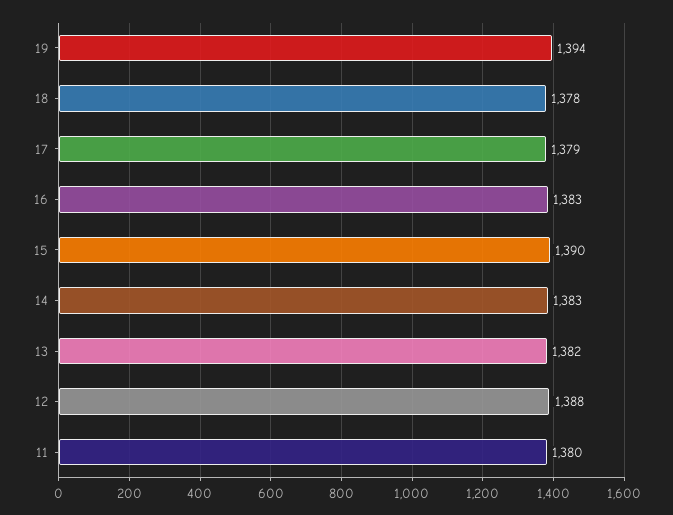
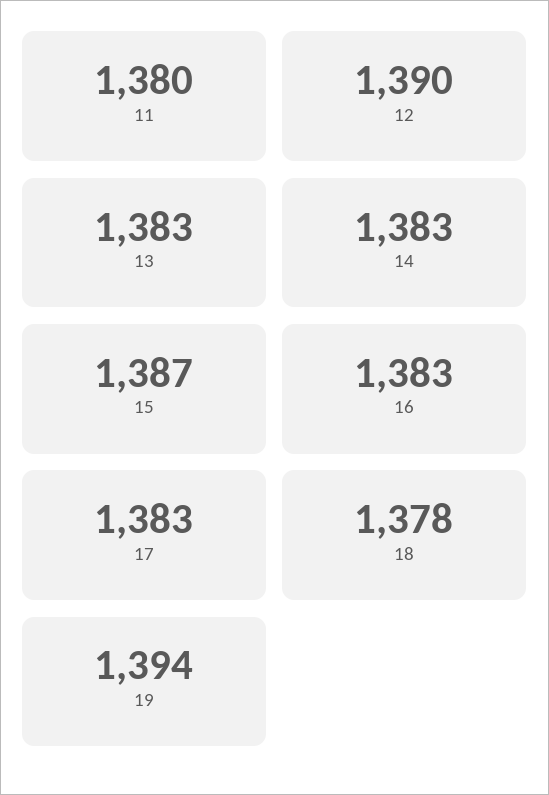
  {
    "19": 1394,
    "18": 1378,
-   "17": 1379,
+   "17": 1383,
    "16": 1383,
-   "15": 1390,
+   "15": 1387,
    "14": 1383,
-   "13": 1382,
+   "13": 1383,
-   "12": 1388,
+   "12": 1390,
    "11": 1380
  }

